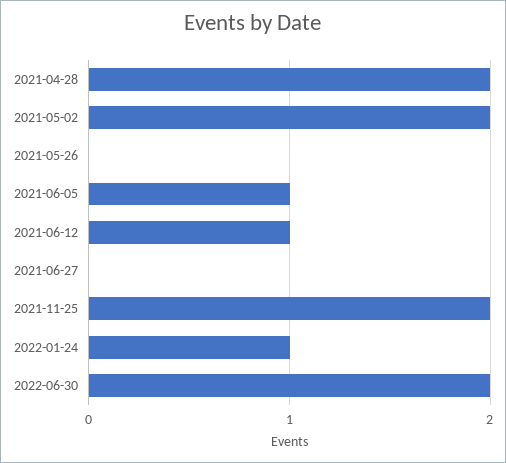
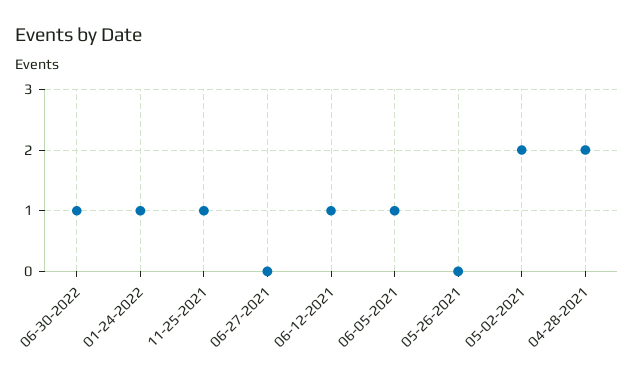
  {
    "2021-04-28": 2,
    "2021-05-02": 2,
    "2021-05-26": 0,
    "2021-06-05": 1,
    "2021-06-12": 1,
    "2021-06-27": 0,
-   "2021-11-25": 2,
+   "2021-11-25": 1,
    "2022-01-24": 1,
-   "2022-06-30": 2
+   "2022-06-30": 1
  }

